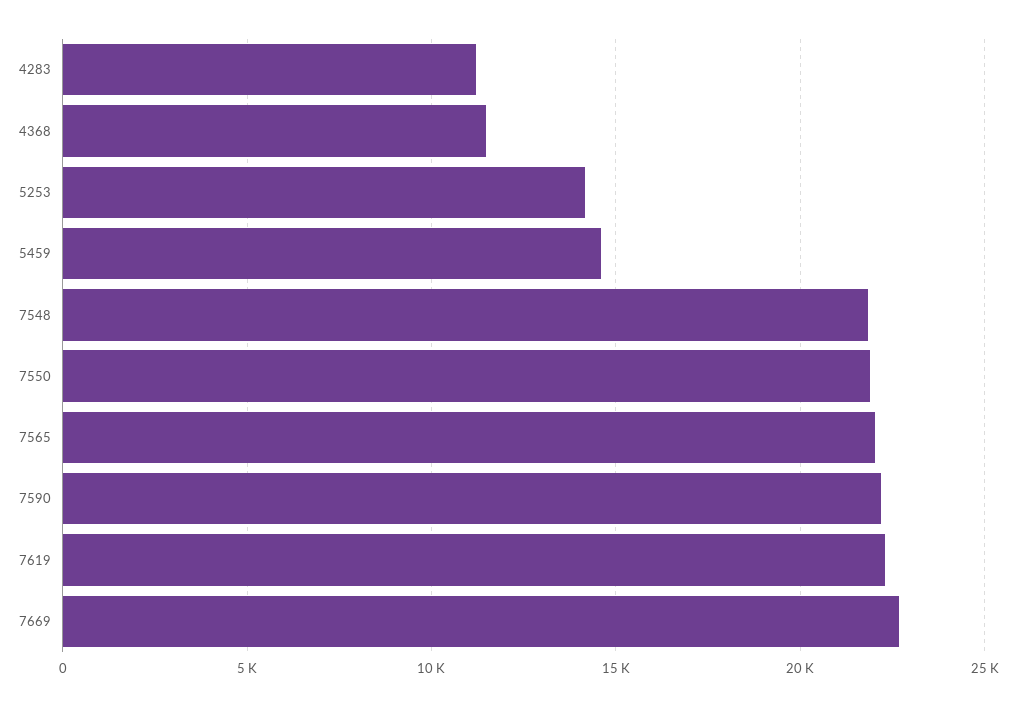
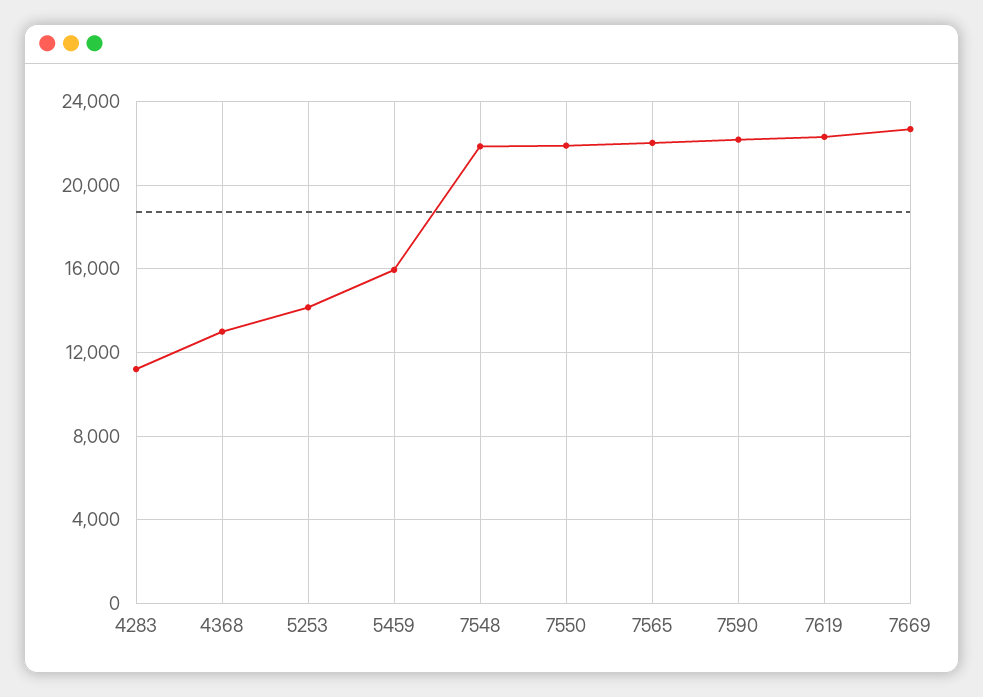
  {
    "4283": 11000,
-   "4368": 11500,
+   "4368": 13000,
    "5253": 14000,
-   "5459": 14500,
+   "5459": 16000,
    "7548": 22000,
    "7550": 22000,
    "7565": 22000,
    "7590": 22000,
    "7619": 22500,
    "7669": 22500
  }

